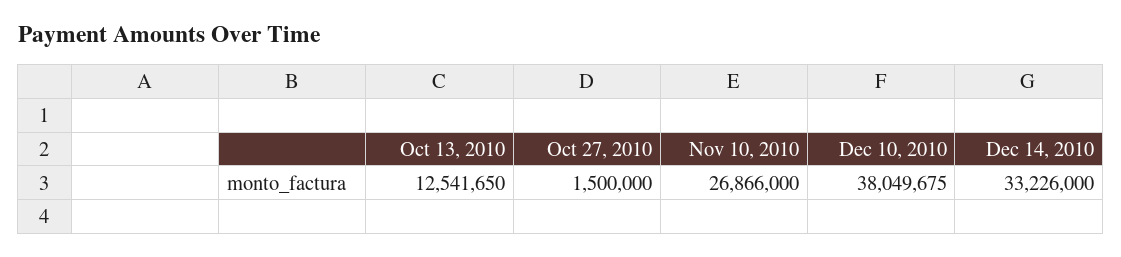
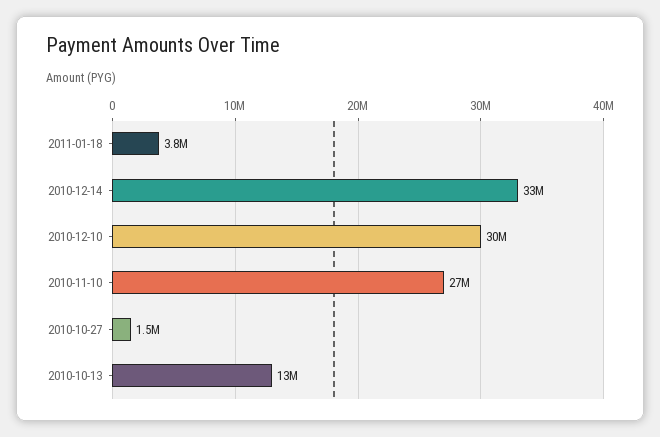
  {
    "Oct 13, 2010": 12541650,
    "Oct 27, 2010": 1500000,
    "Nov 10, 2010": 26866000,
-   "Dec 10, 2010": 38049675,
+   "Dec 10, 2010": 30000000,
-   "Dec 14, 2010": 33226000
+   "Dec 14, 2010": 33226000,
+   "2011-01-18": 3800000
  }

